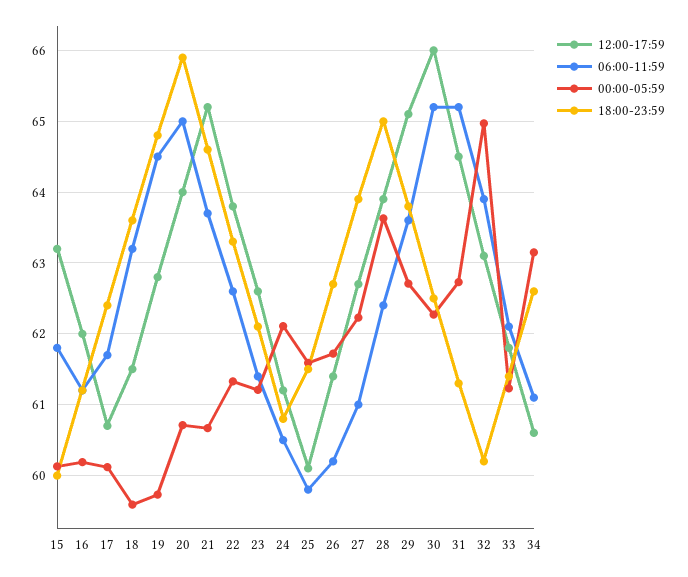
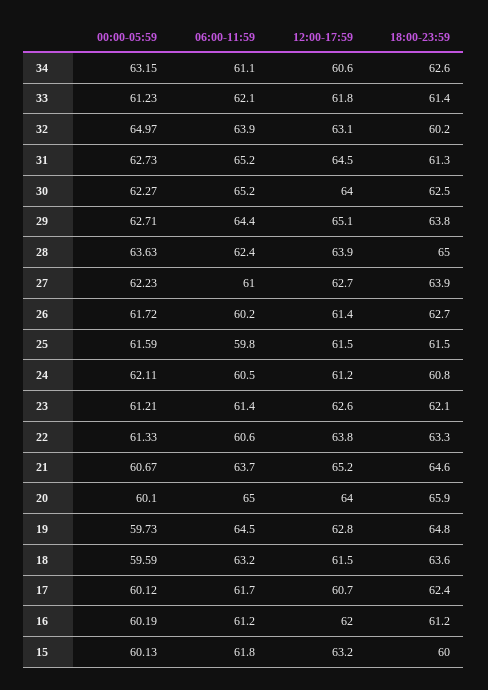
  {
    "12:00-17:59": {
      "15": 63.2,
      "16": 62,
      "17": 60.7,
      "18": 61.5,
      "19": 62.8,
      "20": 64,
      "21": 65.2,
      "22": 63.8,
      "23": 62.6,
      "24": 61.2,
-     "25": 60.1,
+     "25": 61.5,
      "26": 61.4,
      "27": 62.7,
      "28": 63.9,
      "29": 65.1,
-     "30": 66,
+     "30": 64,
      "31": 64.5,
      "32": 63.1,
      "33": 61.8,
      "34": 60.6
    },
    "06:00-11:59": {
      "15": 61.8,
      "16": 61.2,
      "17": 61.7,
      "18": 63.2,
      "19": 64.5,
      "20": 65,
      "21": 63.7,
-     "22": 62.6,
+     "22": 60.6,
      "23": 61.4,
      "24": 60.5,
      "25": 59.8,
      "26": 60.2,
      "27": 61,
      "28": 62.4,
-     "29": 63.6,
+     "29": 64.4,
      "30": 65.2,
      "31": 65.2,
      "32": 63.9,
      "33": 62.1,
      "34": 61.1
    },
    "00:00-05:59": {
      "15": 60.13,
      "16": 60.19,
      "17": 60.12,
      "18": 59.59,
      "19": 59.73,
-     "20": 60.7,
+     "20": 60.1,
      "21": 60.67,
      "22": 61.33,
      "23": 61.21,
      "24": 62.11,
      "25": 61.59,
      "26": 61.72,
      "27": 62.23,
      "28": 63.63,
      "29": 62.71,
      "30": 62.27,
      "31": 62.73,
      "32": 64.97,
      "33": 61.23,
      "34": 63.15
    },
    "18:00-23:59": {
      "15": 60,
      "16": 61.2,
      "17": 62.4,
      "18": 63.6,
      "19": 64.8,
      "20": 65.9,
      "21": 64.6,
      "22": 63.3,
      "23": 62.1,
      "24": 60.8,
      "25": 61.5,
      "26": 62.7,
      "27": 63.9,
      "28": 65,
      "29": 63.8,
      "30": 62.5,
      "31": 61.3,
      "32": 60.2,
      "33": 61.4,
      "34": 62.6
    }
  }

